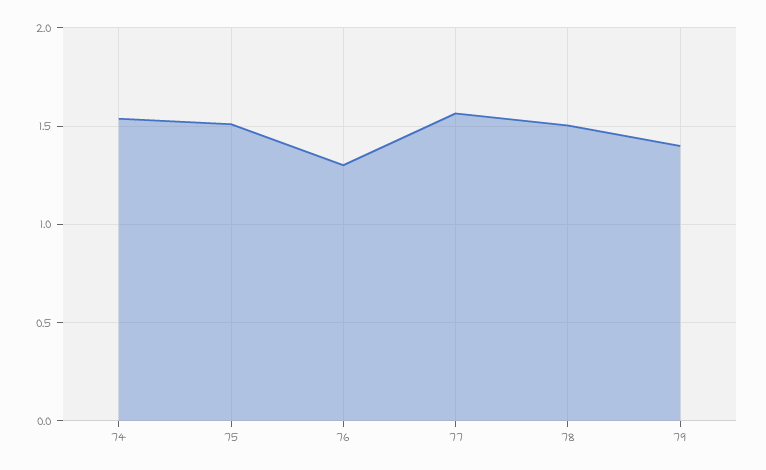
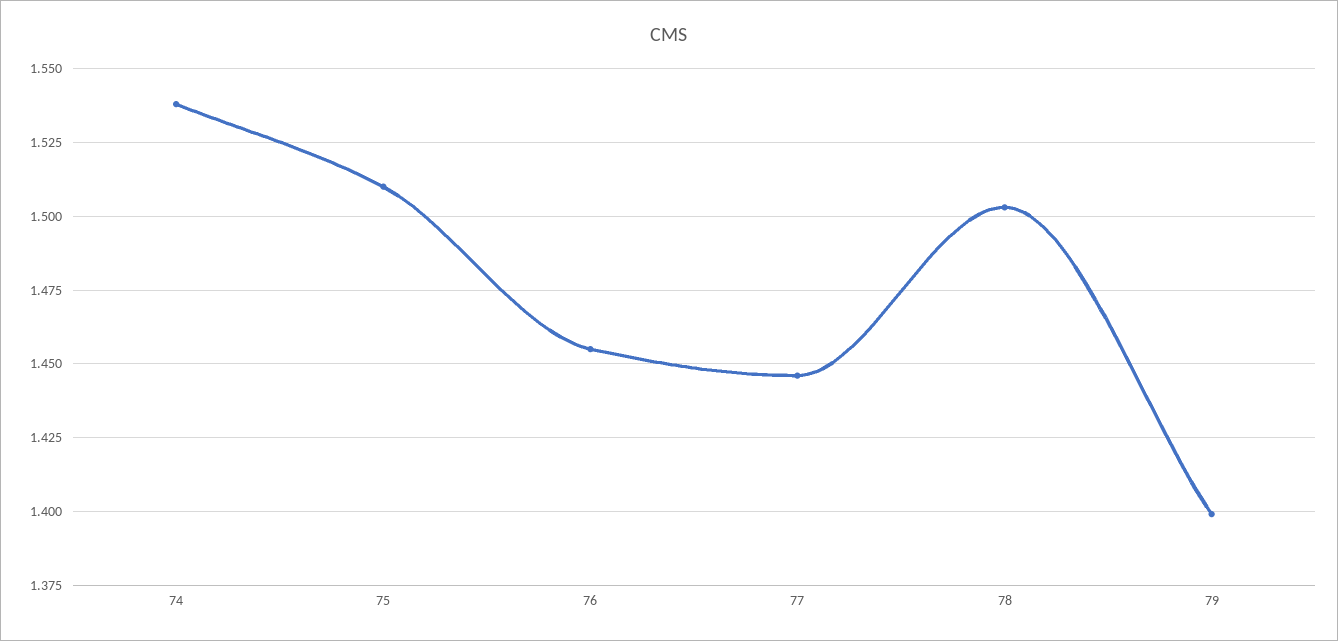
  {
    "74": 1.54,
    "75": 1.51,
-   "76": 1.3,
+   "76": 1.455,
-   "77": 1.55,
+   "77": 1.445,
    "78": 1.505,
    "79": 1.4
  }

